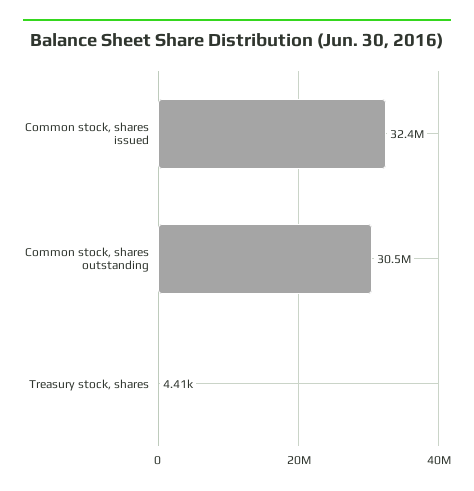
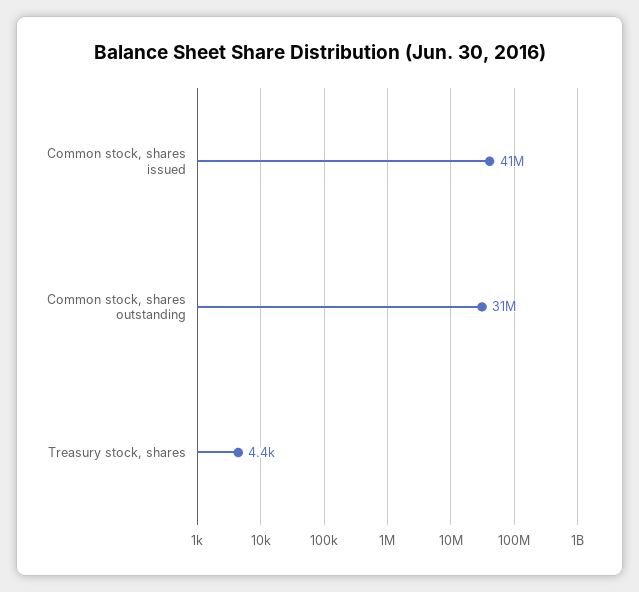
  {
-   "Common stock, shares issued": 32400000,
+   "Common stock, shares issued": 41000000,
    "Common stock, shares outstanding": 30500000,
    "Treasury stock, shares": 4410
  }

